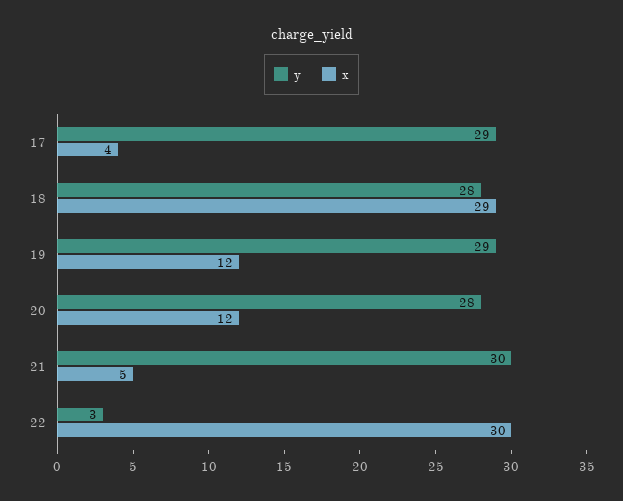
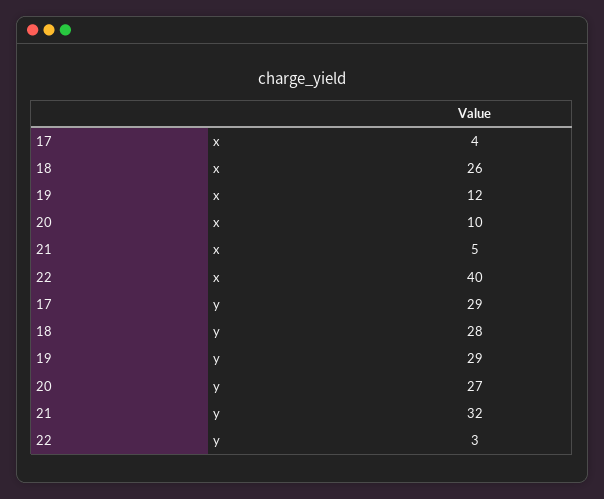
  {
    "y": {
      "17": 29,
      "18": 28,
      "19": 29,
-     "20": 28,
+     "20": 27,
-     "21": 30,
+     "21": 32,
      "22": 3
    },
    "x": {
      "17": 4,
-     "18": 29,
+     "18": 26,
      "19": 12,
-     "20": 12,
+     "20": 10,
      "21": 5,
-     "22": 30
+     "22": 40
    }
  }

